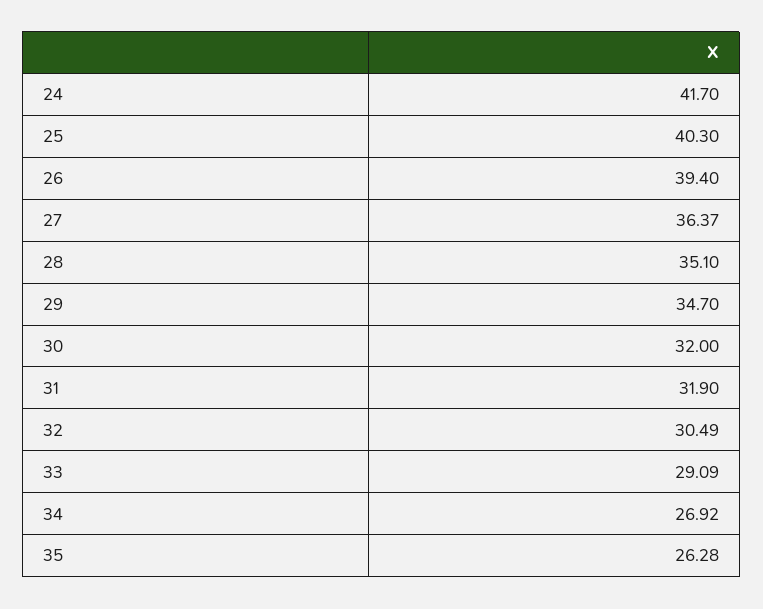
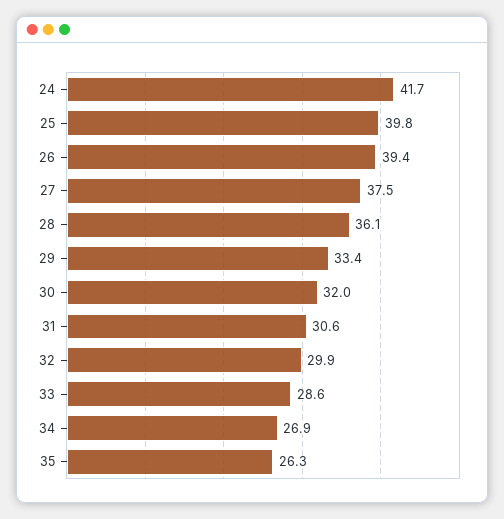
  {
    "24": 41.7,
-   "25": 40.3,
+   "25": 39.8,
    "26": 39.4,
-   "27": 36.37,
+   "27": 37.5,
-   "28": 35.1,
+   "28": 36.1,
-   "29": 34.7,
+   "29": 33.4,
    "30": 32,
-   "31": 31.9,
+   "31": 30.6,
-   "32": 30.49,
+   "32": 29.9,
-   "33": 29.09,
+   "33": 28.6,
    "34": 26.92,
    "35": 26.28
  }

